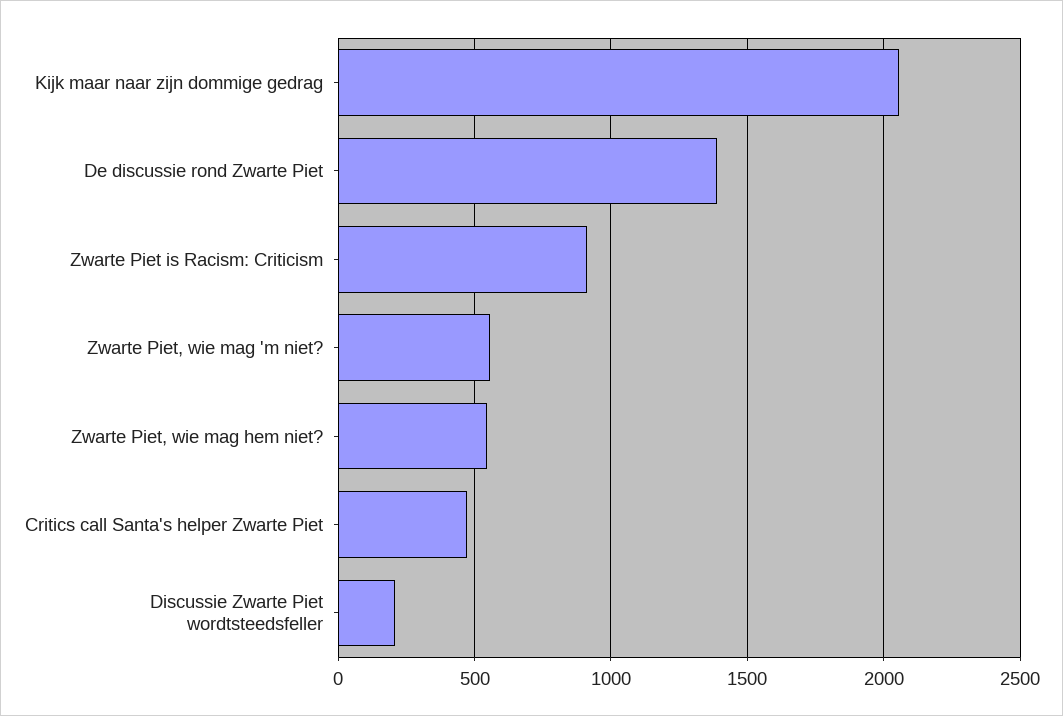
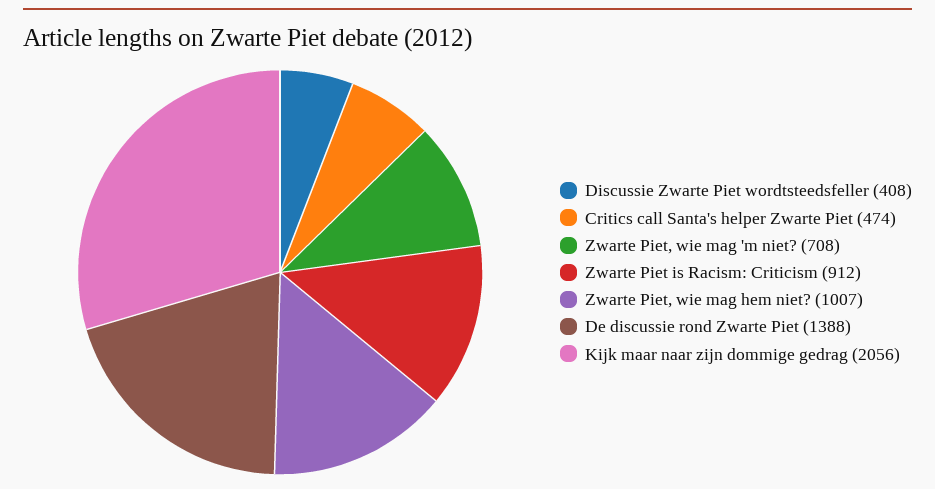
  {
    "Kijk maar naar zijn dommige gedrag": 2056,
    "De discussie rond Zwarte Piet": 1388,
    "Zwarte Piet is Racism: Criticism": 912,
-   "Zwarte Piet, wie mag 'm niet?": 550,
+   "Zwarte Piet, wie mag 'm niet?": 708,
-   "Zwarte Piet, wie mag hem niet?": 550,
+   "Zwarte Piet, wie mag hem niet?": 1007,
    "Critics call Santa's helper Zwarte Piet": 474,
-   "Discussie Zwarte Piet wordtsteedsfeller": 200
+   "Discussie Zwarte Piet wordtsteedsfeller": 408
  }

